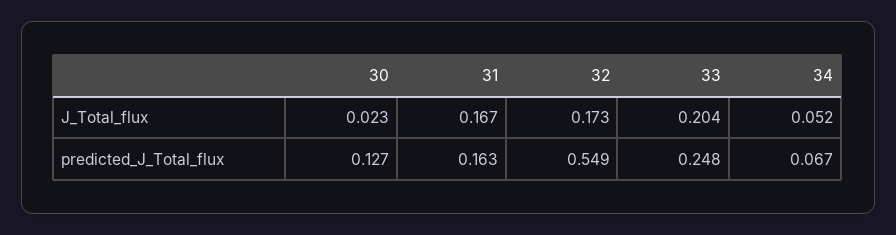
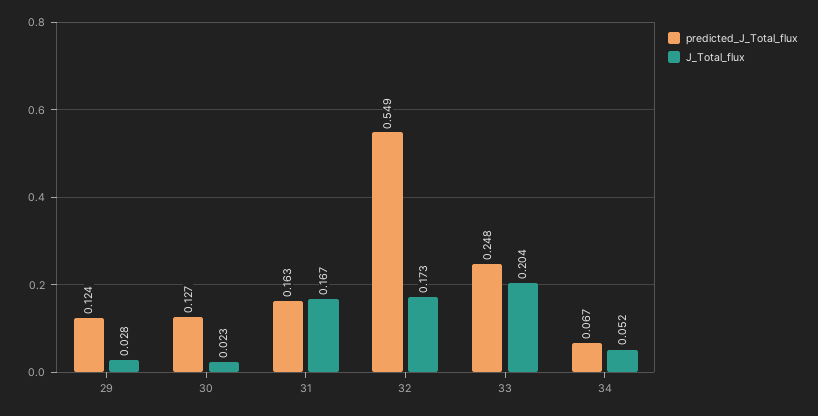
  {
    "J_Total_flux": {
      "30": 0.023,
      "31": 0.167,
      "32": 0.173,
      "33": 0.204,
-     "34": 0.052
+     "34": 0.052,
+     "29": 0.028
    },
    "predicted_J_Total_flux": {
      "30": 0.127,
      "31": 0.163,
      "32": 0.549,
      "33": 0.248,
-     "34": 0.067
+     "34": 0.067,
+     "29": 0.124
    }
  }

